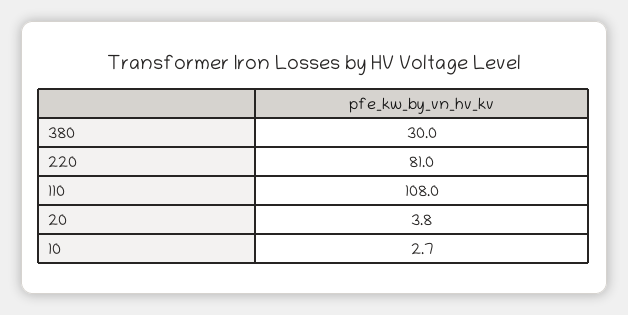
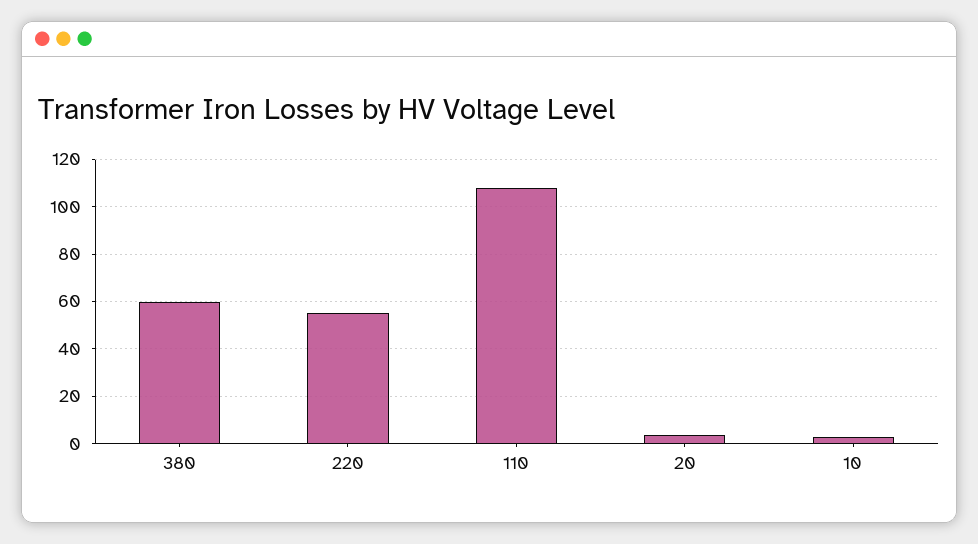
  {
-   "380": 30,
+   "380": 60,
-   "220": 81,
+   "220": 55,
    "110": 108,
    "20": 3.8,
    "10": 2.7
  }

